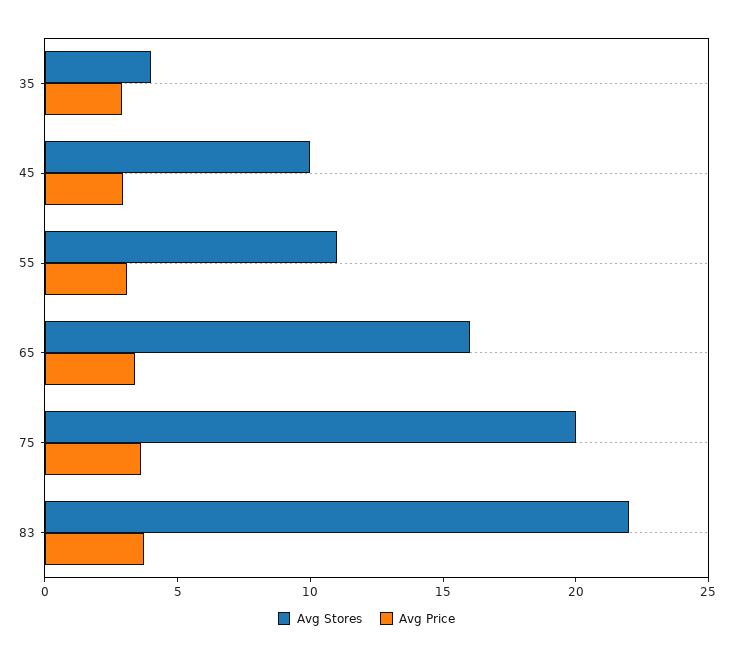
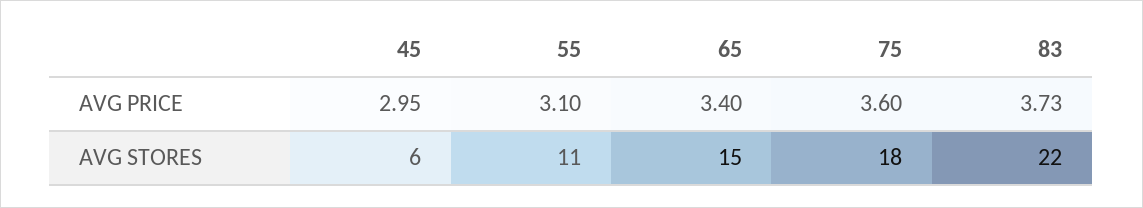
  {
    "Avg Stores": {
-     "35": 4,
-     "45": 10,
+     "45": 6,
      "55": 11,
-     "65": 16,
+     "65": 15,
-     "75": 20,
+     "75": 18,
      "83": 22
    },
    "Avg Price": {
-     "35": 3,
      "45": 2.95,
      "55": 3.1,
      "65": 3.4,
      "75": 3.6,
      "83": 3.73
    }
  }

